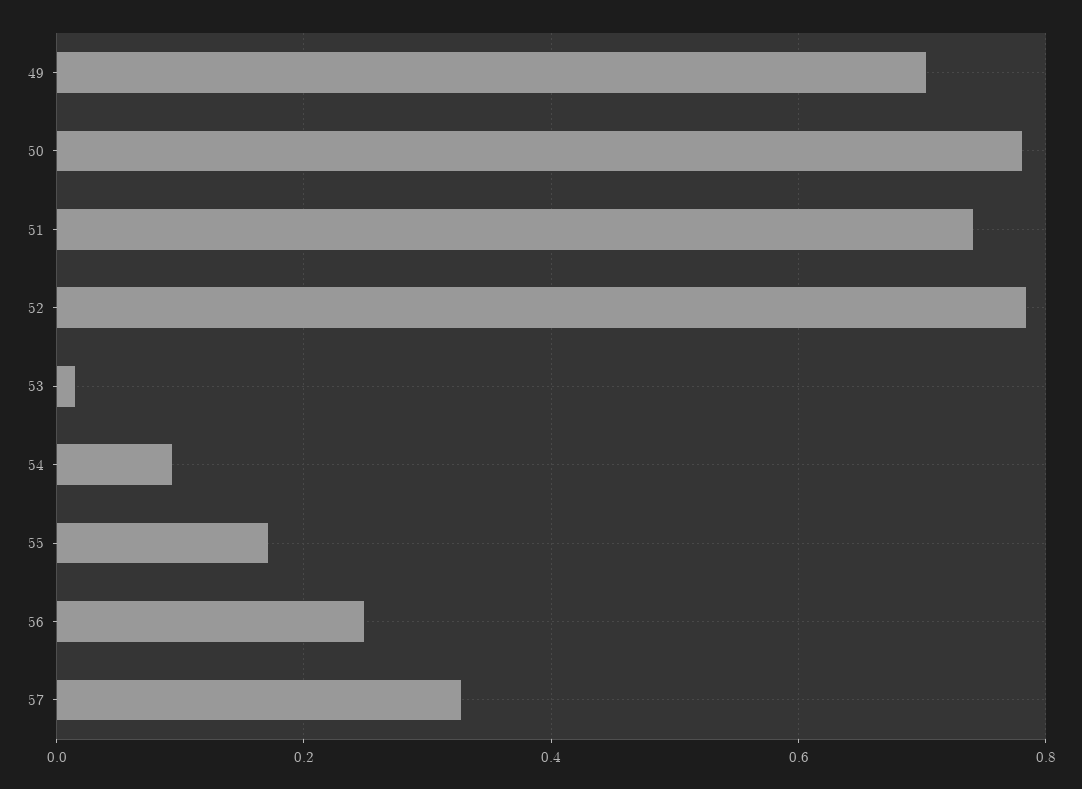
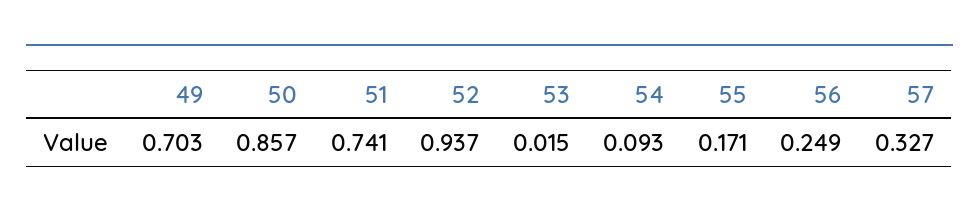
  {
    "49": 0.703,
-   "50": 0.78,
+   "50": 0.857,
    "51": 0.741,
-   "52": 0.78,
+   "52": 0.937,
    "53": 0.015,
    "54": 0.093,
    "55": 0.171,
    "56": 0.249,
    "57": 0.327
  }

